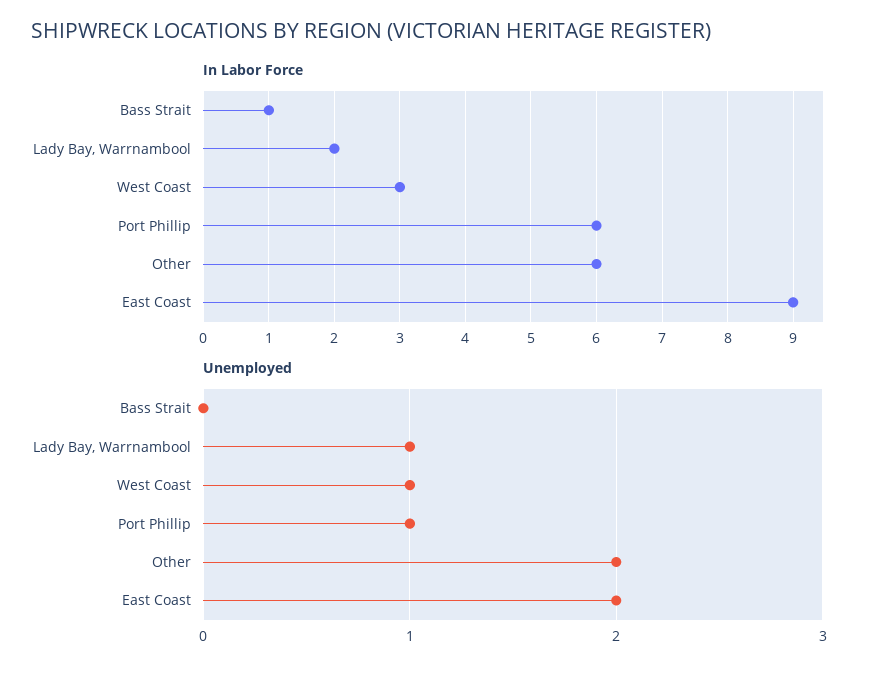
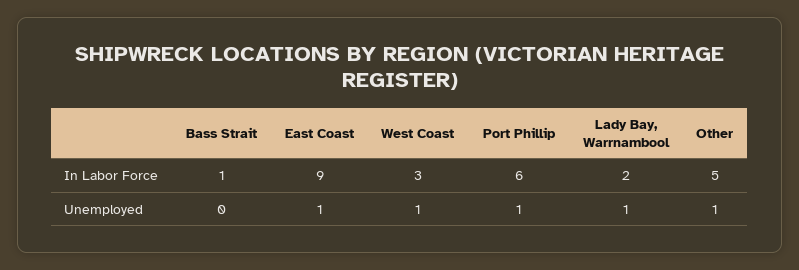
  {
    "In Labor Force": {
      "Bass Strait": 1,
      "Lady Bay, Warrnambool": 2,
      "West Coast": 3,
      "Port Phillip": 6,
-     "Other": 6,
+     "Other": 5,
      "East Coast": 9
    },
    "Unemployed": {
      "Bass Strait": 0,
      "Lady Bay, Warrnambool": 1,
      "West Coast": 1,
      "Port Phillip": 1,
-     "Other": 2,
+     "Other": 1,
-     "East Coast": 2
+     "East Coast": 1
    }
  }

